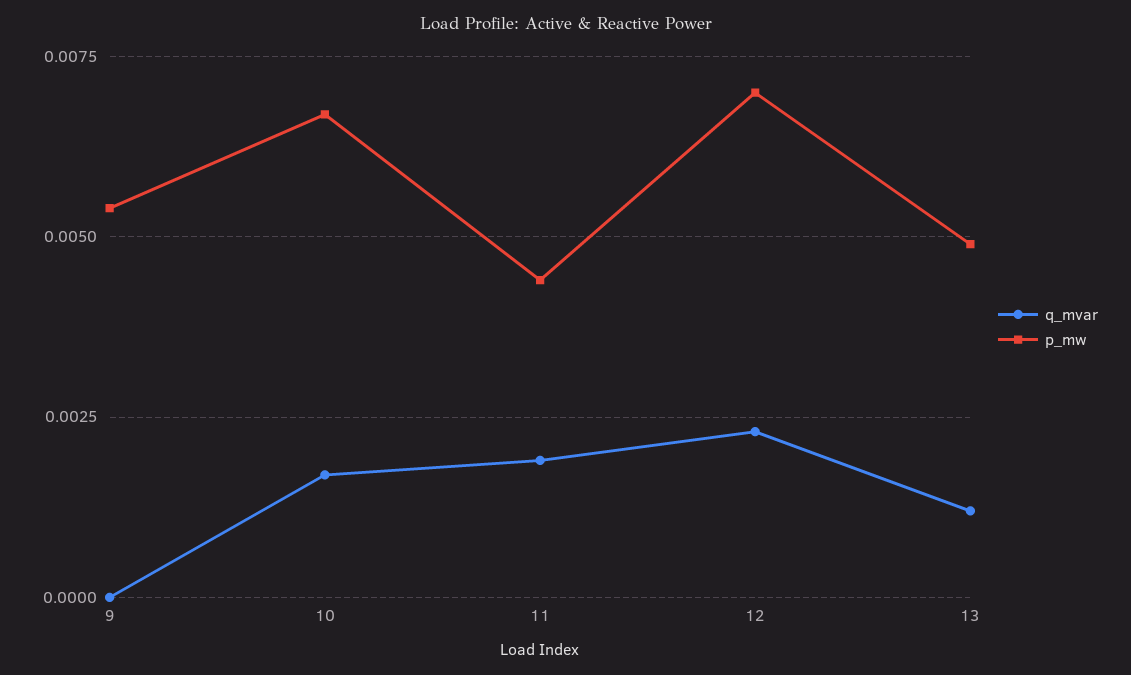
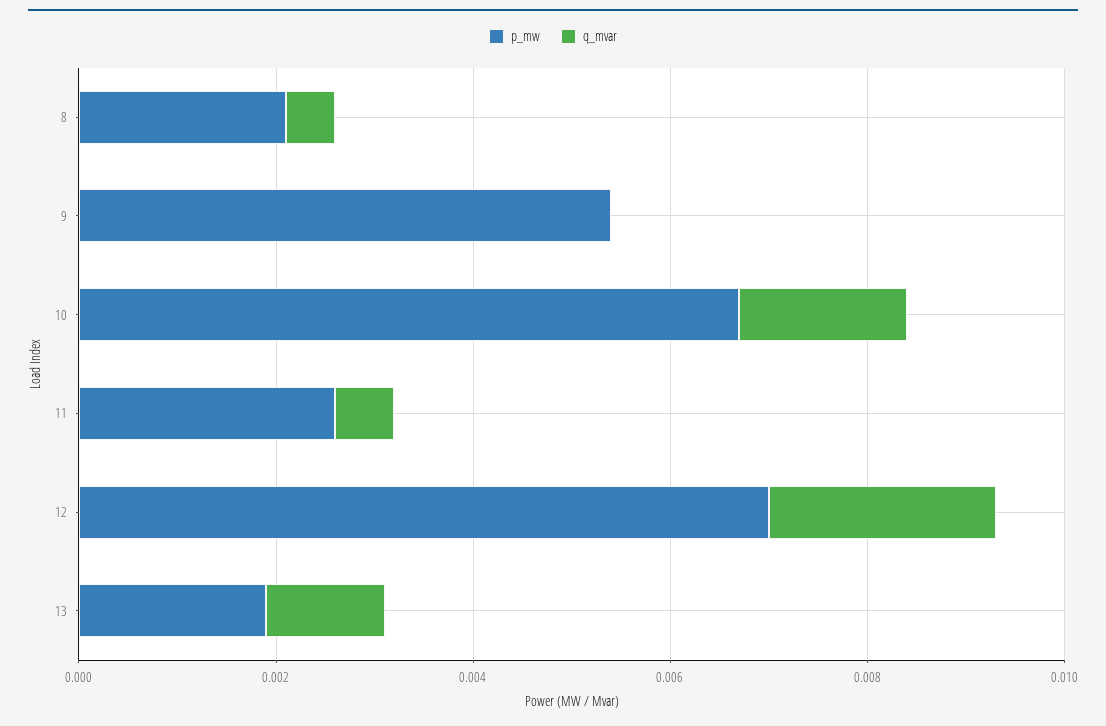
  {
    "q_mvar": {
      "9": 0,
      "10": 0.0015,
-     "11": 0.002,
+     "11": 0.0005,
      "12": 0.0025,
-     "13": 0.001
+     "13": 0.001,
+     "8": 0.0005
    },
    "p_mw": {
      "9": 0.0055,
      "10": 0.0065,
-     "11": 0.0045,
+     "11": 0.0025,
      "12": 0.007,
-     "13": 0.005
+     "13": 0.002,
+     "8": 0.002
    }
  }

